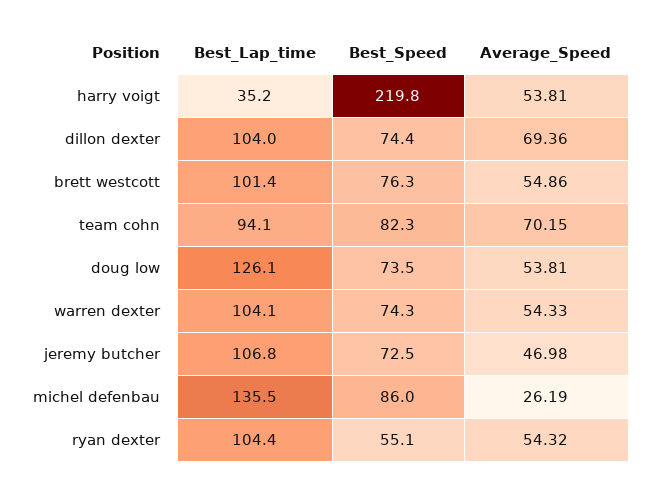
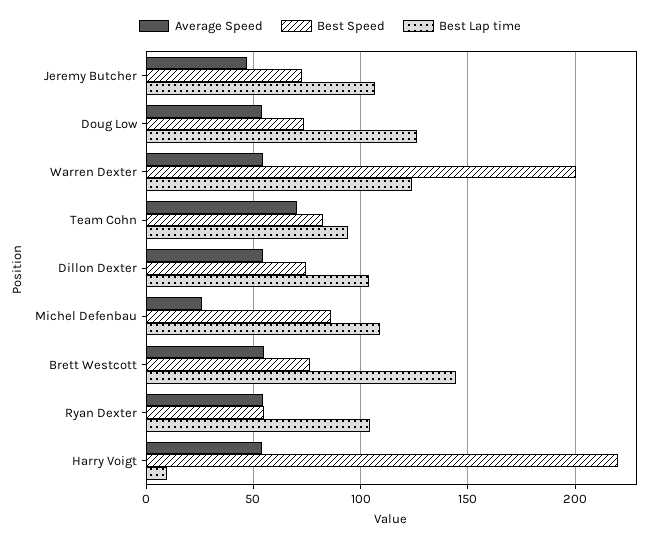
  {
    "Best_Lap_time": {
-     "harry voigt": 35.2,
+     "harry voigt": 10,
      "dillon dexter": 104,
-     "brett westcott": 101.4,
+     "brett westcott": 145,
      "team cohn": 94.1,
      "doug low": 126.1,
-     "warren dexter": 104.1,
+     "warren dexter": 125,
      "jeremy butcher": 106.8,
-     "michel defenbau": 135.5,
+     "michel defenbau": 110,
      "ryan dexter": 104.4
    },
    "Best_Speed": {
      "harry voigt": 219.8,
      "dillon dexter": 74.4,
      "brett westcott": 76.3,
      "team cohn": 82.3,
      "doug low": 73.5,
-     "warren dexter": 74.3,
+     "warren dexter": 200,
      "jeremy butcher": 72.5,
      "michel defenbau": 86,
      "ryan dexter": 55.1
    },
    "Average_Speed": {
      "harry voigt": 53.81,
-     "dillon dexter": 69.36,
+     "dillon dexter": 55,
      "brett westcott": 54.86,
      "team cohn": 70.15,
      "doug low": 53.81,
      "warren dexter": 54.33,
      "jeremy butcher": 46.98,
      "michel defenbau": 26.19,
      "ryan dexter": 54.32
    }
  }

